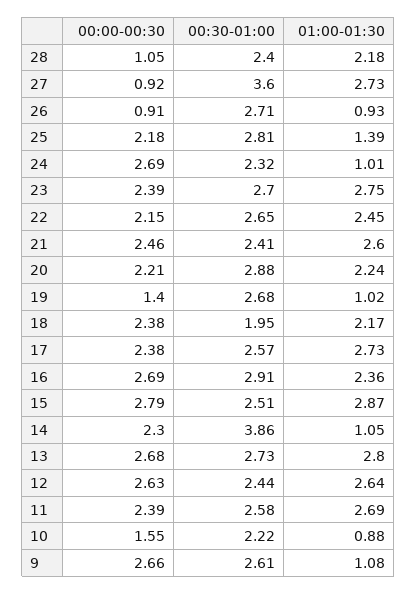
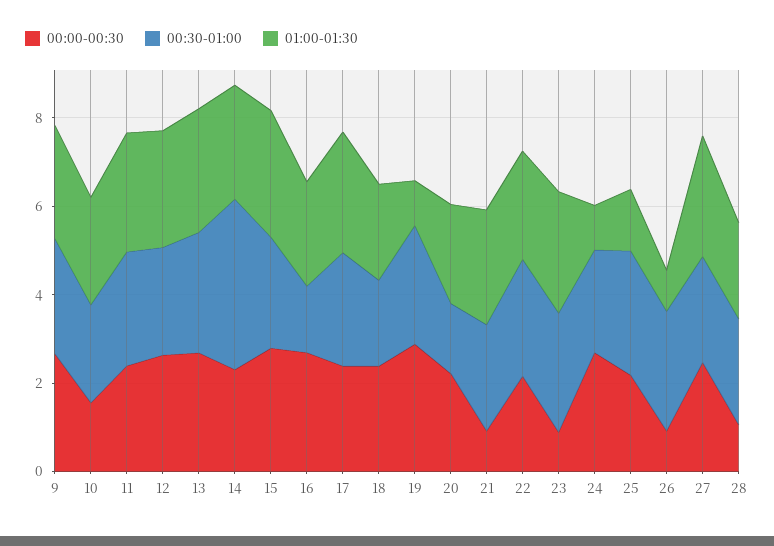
  {
    "00:00-00:30": {
      "28": 1.05,
-     "27": 0.92,
+     "27": 2.5,
      "26": 0.91,
      "25": 2.18,
      "24": 2.69,
-     "23": 2.39,
+     "23": 1,
      "22": 2.15,
-     "21": 2.46,
+     "21": 1,
      "20": 2.21,
-     "19": 1.4,
+     "19": 3,
      "18": 2.38,
      "17": 2.38,
      "16": 2.69,
      "15": 2.79,
      "14": 2.3,
      "13": 2.68,
      "12": 2.63,
      "11": 2.39,
      "10": 1.55,
      "9": 2.66
    },
    "00:30-01:00": {
      "28": 2.4,
-     "27": 3.6,
+     "27": 2.5,
      "26": 2.71,
      "25": 2.81,
      "24": 2.32,
      "23": 2.7,
      "22": 2.65,
      "21": 2.41,
-     "20": 2.88,
+     "20": 1.5,
      "19": 2.68,
      "18": 1.95,
      "17": 2.57,
-     "16": 2.91,
+     "16": 1.5,
      "15": 2.51,
      "14": 3.86,
      "13": 2.73,
      "12": 2.44,
      "11": 2.58,
      "10": 2.22,
      "9": 2.61
    },
    "01:00-01:30": {
      "28": 2.18,
      "27": 2.73,
      "26": 0.93,
      "25": 1.39,
      "24": 1.01,
      "23": 2.75,
      "22": 2.45,
      "21": 2.6,
      "20": 2.24,
      "19": 1.02,
      "18": 2.17,
      "17": 2.73,
      "16": 2.36,
      "15": 2.87,
-     "14": 1.05,
+     "14": 2.5,
      "13": 2.8,
      "12": 2.64,
      "11": 2.69,
-     "10": 0.88,
+     "10": 2.5,
-     "9": 1.08
+     "9": 2.5
    }
  }

